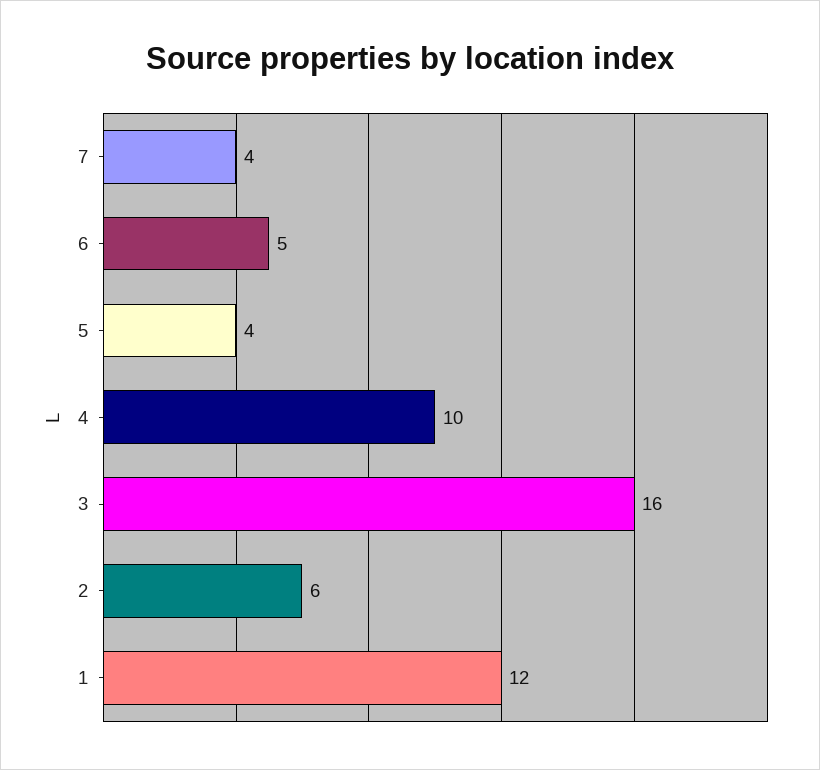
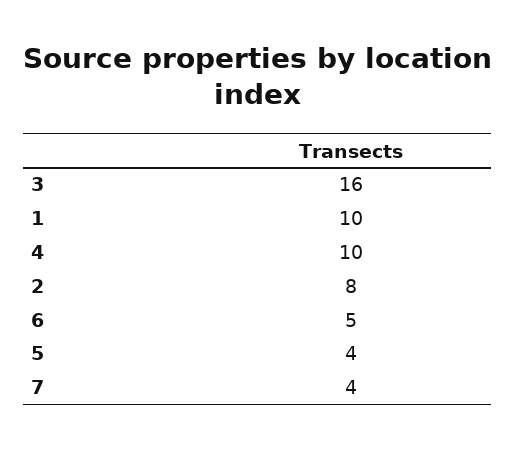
  {
    "7": 4,
    "6": 5,
    "5": 4,
    "4": 10,
    "3": 16,
-   "2": 6,
+   "2": 8,
-   "1": 12
+   "1": 10
  }

